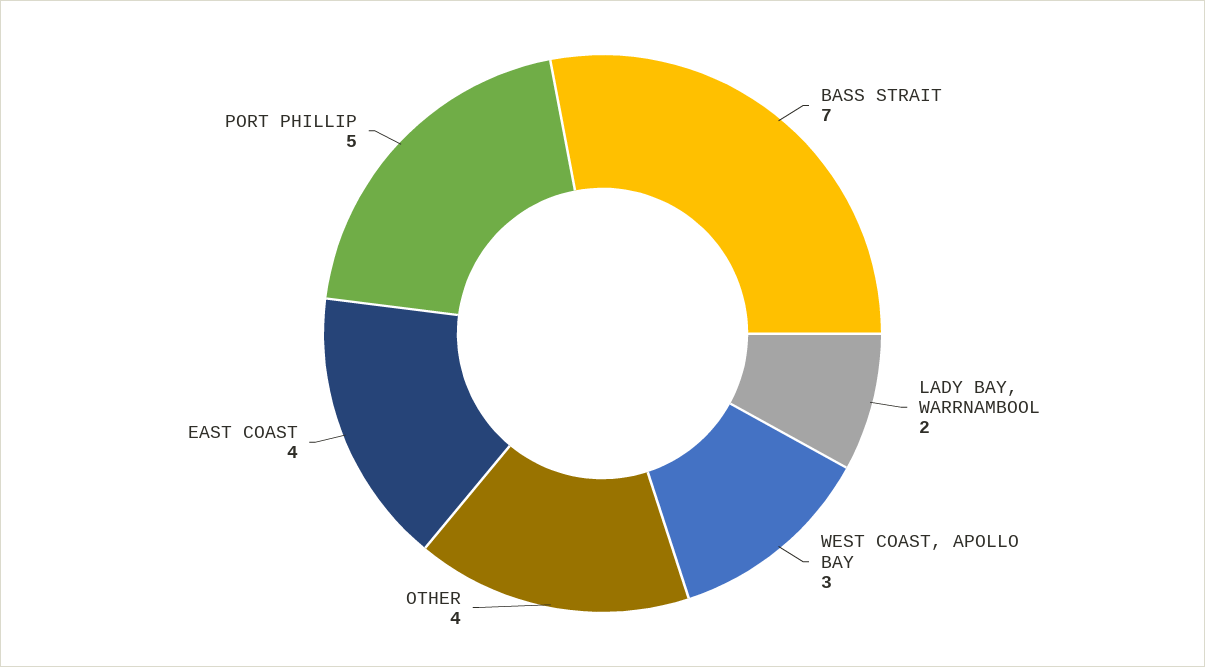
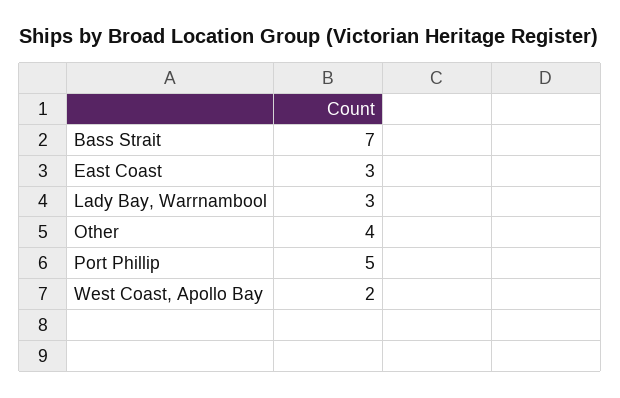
  {
    "BASS STRAIT": 7,
-   "LADY BAY, WARRNAMBOOL": 2,
+   "LADY BAY, WARRNAMBOOL": 3,
-   "WEST COAST, APOLLO BAY": 3,
+   "WEST COAST, APOLLO BAY": 2,
    "OTHER": 4,
-   "EAST COAST": 4,
+   "EAST COAST": 3,
    "PORT PHILLIP": 5
  }

